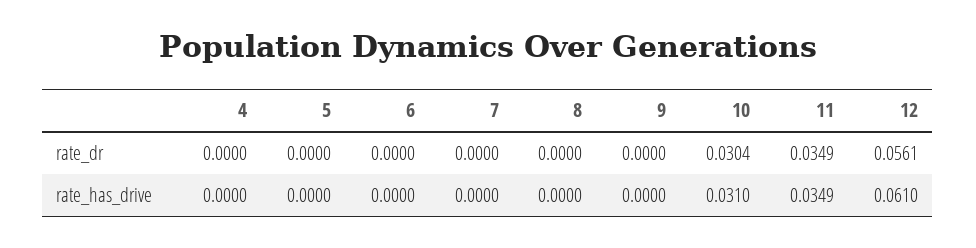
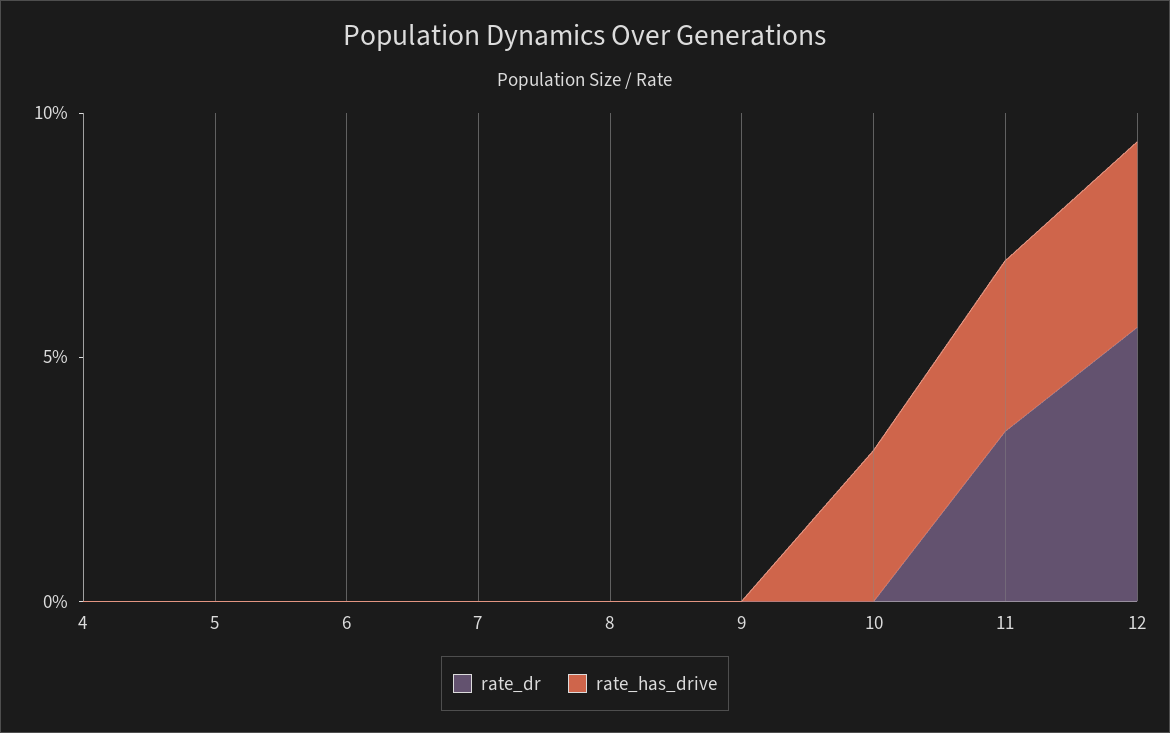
  {
    "rate_dr": {
      "4": 0,
      "5": 0,
      "6": 0,
      "7": 0,
      "8": 0,
      "9": 0,
-     "10": 0.0304,
+     "10": 0,
      "11": 0.0349,
      "12": 0.0561
    },
    "rate_has_drive": {
      "4": 0,
      "5": 0,
      "6": 0,
      "7": 0,
      "8": 0,
      "9": 0,
      "10": 0.031,
      "11": 0.0349,
-     "12": 0.061
+     "12": 0.04
    }
  }

